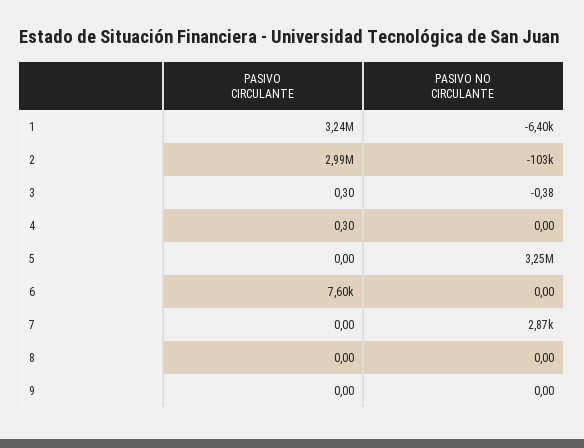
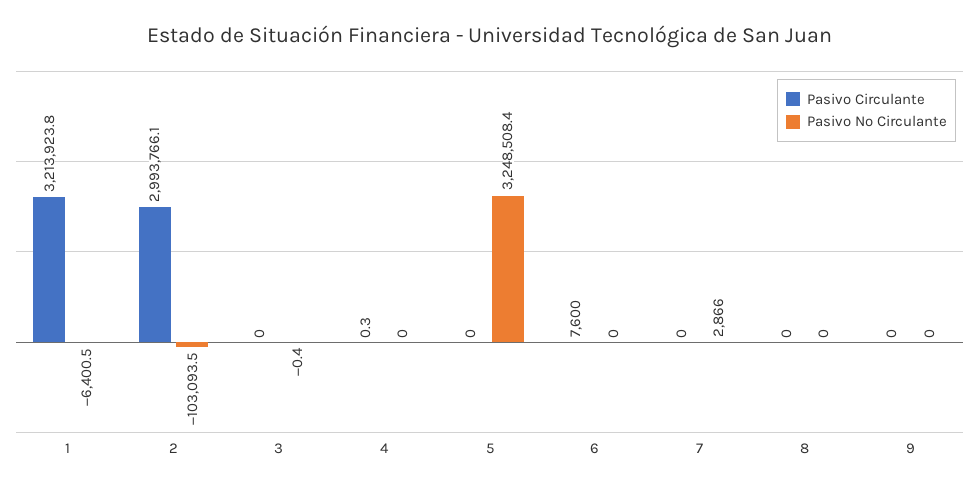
  {
    "PASIVO CIRCULANTE": {
-     "1": 3240000,
+     "1": 3213923.8,
      "2": 2993766.1,
-     "3": 0.3,
+     "3": 0,
      "4": 0.3,
      "5": 0,
      "6": 7600,
      "7": 0,
      "8": 0,
      "9": 0
    },
    "PASIVO NO CIRCULANTE": {
      "1": -6400.5,
      "2": -103093.5,
      "3": -0.38,
      "4": 0,
      "5": 3248508.4,
      "6": 0,
      "7": 2866,
      "8": 0,
      "9": 0
    }
  }

